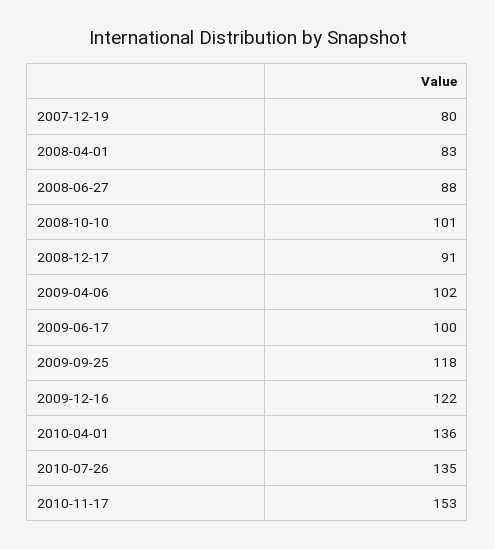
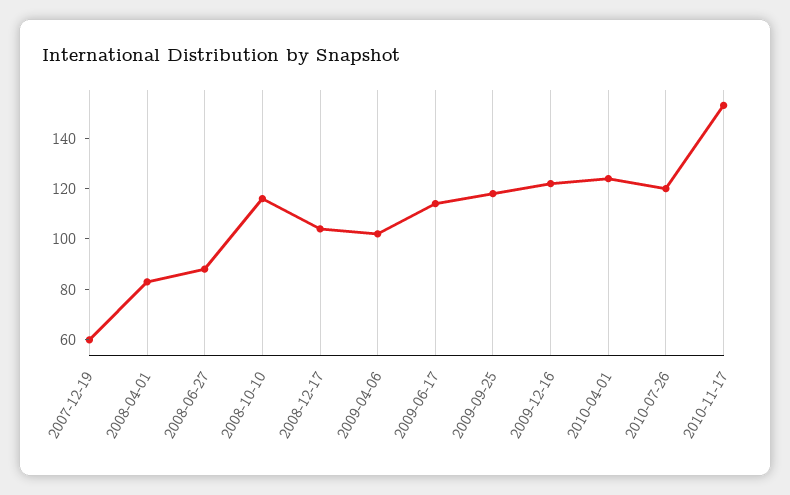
  {
-   "2007-12-19": 80,
+   "2007-12-19": 60,
    "2008-04-01": 83,
    "2008-06-27": 88,
-   "2008-10-10": 101,
+   "2008-10-10": 115,
-   "2008-12-17": 91,
+   "2008-12-17": 105,
    "2009-04-06": 102,
-   "2009-06-17": 100,
+   "2009-06-17": 115,
    "2009-09-25": 118,
    "2009-12-16": 122,
-   "2010-04-01": 136,
+   "2010-04-01": 125,
-   "2010-07-26": 135,
+   "2010-07-26": 120,
    "2010-11-17": 153
  }

